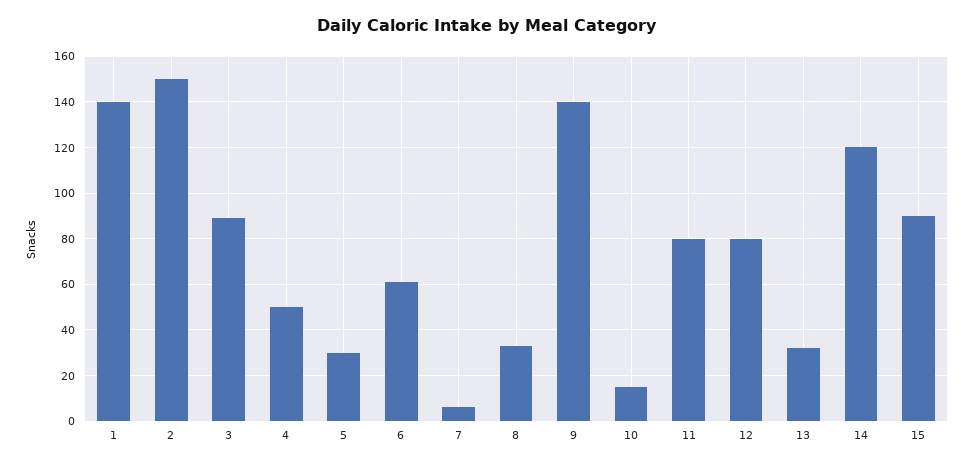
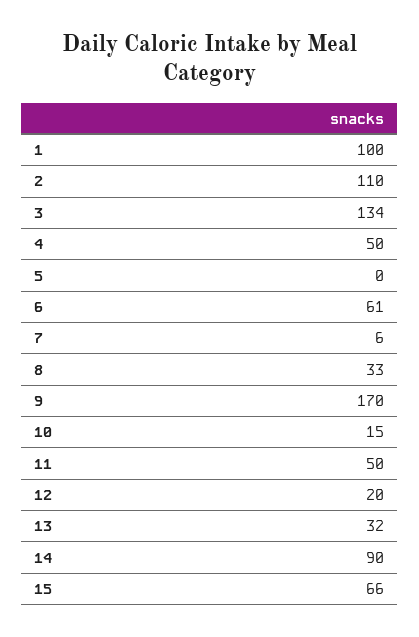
  {
-   "1": 140,
+   "1": 100,
-   "2": 150,
+   "2": 110,
-   "3": 90,
+   "3": 134,
    "4": 50,
-   "5": 30,
+   "5": 0,
    "6": 61,
    "7": 6,
    "8": 33,
-   "9": 140,
+   "9": 170,
    "10": 15,
-   "11": 80,
+   "11": 50,
-   "12": 80,
+   "12": 20,
    "13": 32,
-   "14": 120,
+   "14": 90,
-   "15": 90
+   "15": 66
  }

